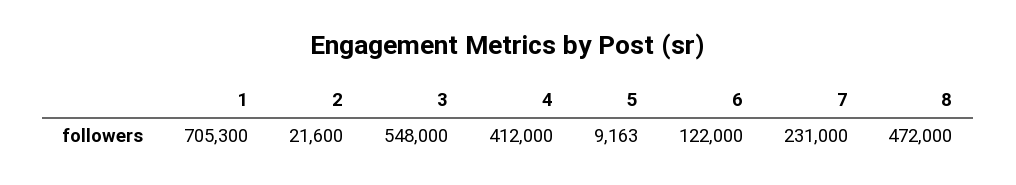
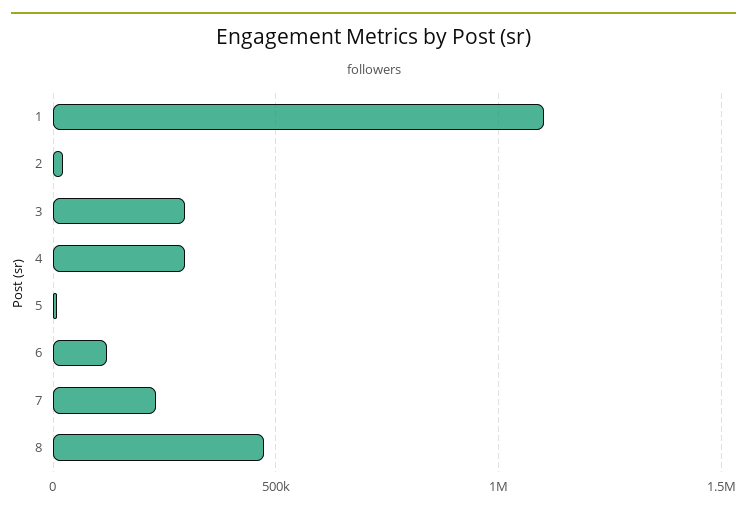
  {
-   "1": 705300,
+   "1": 1100000,
    "2": 21600,
-   "3": 548000,
+   "3": 300000,
-   "4": 412000,
+   "4": 300000,
    "5": 9163,
    "6": 122000,
    "7": 231000,
    "8": 472000
  }

